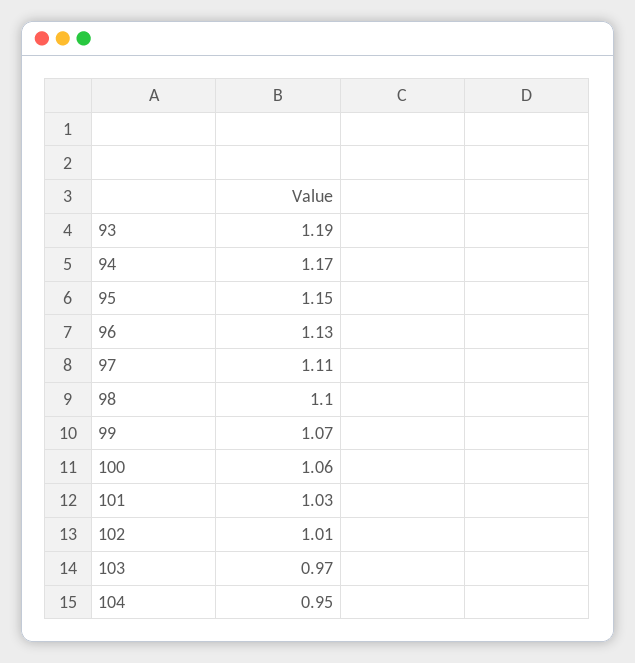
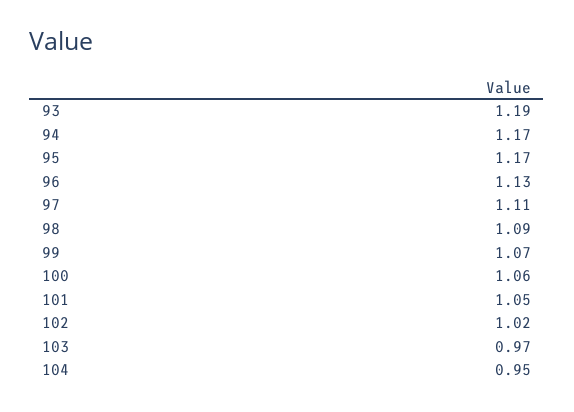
  {
    "93": 1.19,
    "94": 1.17,
-   "95": 1.15,
+   "95": 1.17,
    "96": 1.13,
    "97": 1.11,
-   "98": 1.1,
+   "98": 1.09,
    "99": 1.07,
    "100": 1.06,
-   "101": 1.03,
+   "101": 1.05,
-   "102": 1.01,
+   "102": 1.02,
    "103": 0.97,
    "104": 0.95
  }

